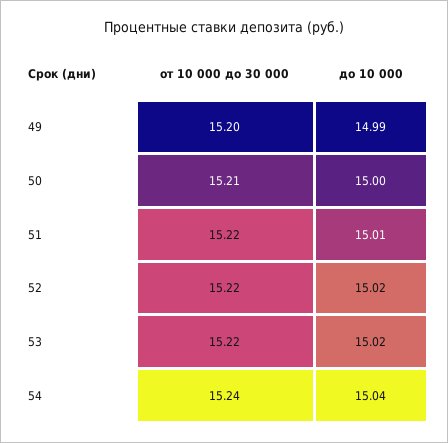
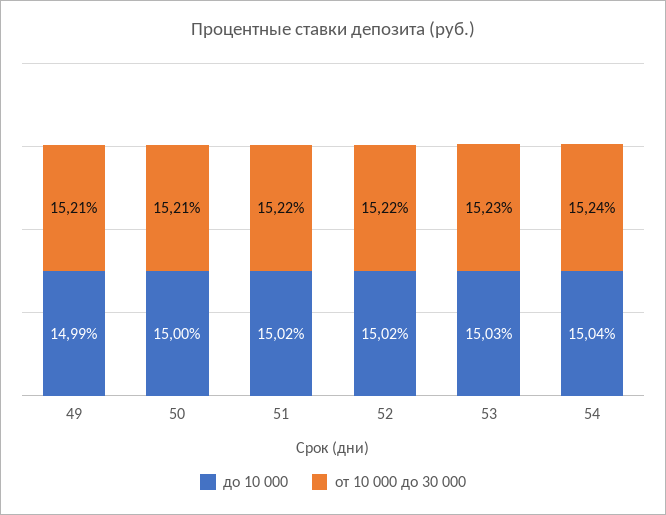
  {
    "от 10 000 до 30 000": {
-     "49": 15.2,
+     "49": 15.21,
      "50": 15.21,
      "51": 15.22,
      "52": 15.22,
-     "53": 15.22,
+     "53": 15.23,
      "54": 15.24
    },
    "до 10 000": {
      "49": 14.99,
      "50": 15,
-     "51": 15.01,
+     "51": 15.02,
      "52": 15.02,
-     "53": 15.02,
+     "53": 15.03,
      "54": 15.04
    }
  }

